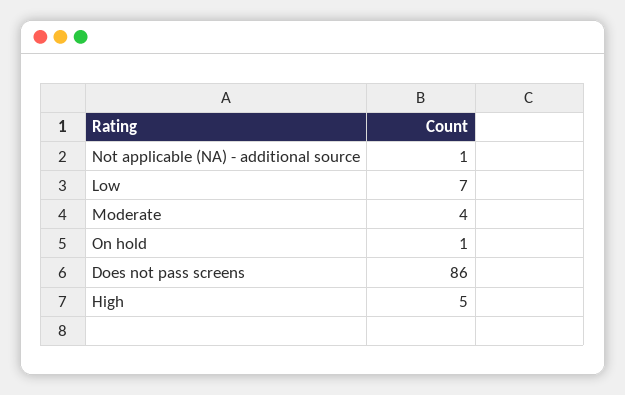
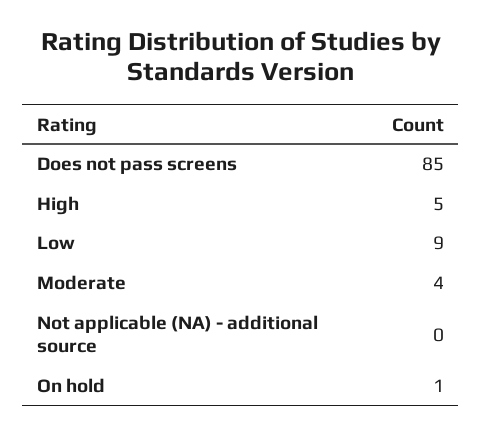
  {
-   "Not applicable (NA) - additional source": 1,
+   "Not applicable (NA) - additional source": 0,
-   "Low": 7,
+   "Low": 9,
    "Moderate": 4,
    "On hold": 1,
-   "Does not pass screens": 86,
+   "Does not pass screens": 85,
    "High": 5
  }

